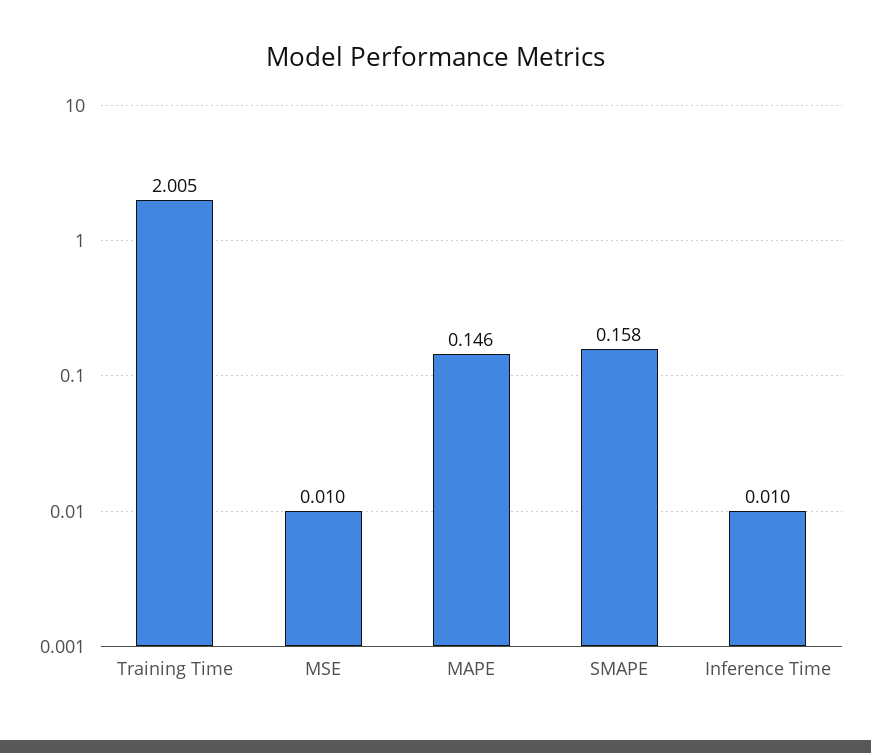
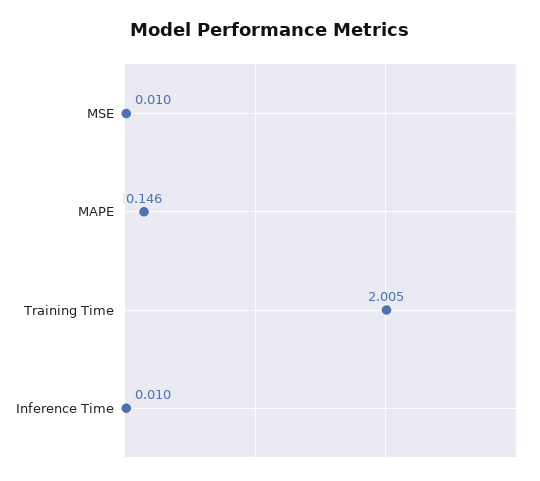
  {
    "Training Time": 2.005,
    "MSE": 0.01,
    "MAPE": 0.146,
-   "SMAPE": 0.158,
    "Inference Time": 0.01
  }

